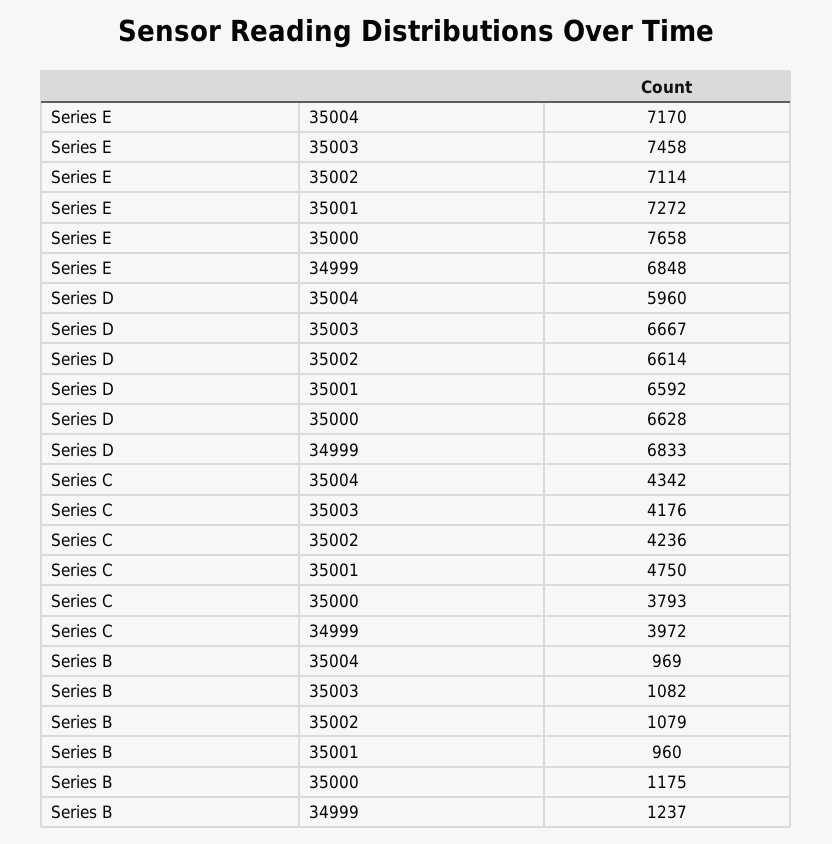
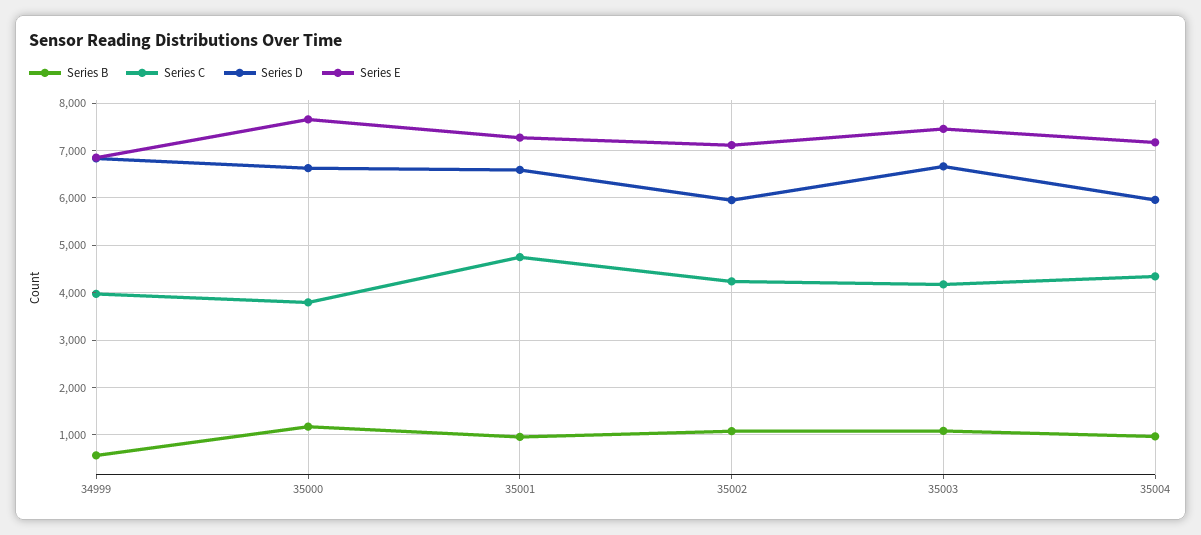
  {
    "Series E": {
      "35004": 7170,
      "35003": 7458,
      "35002": 7114,
      "35001": 7272,
      "35000": 7658,
      "34999": 6848
    },
    "Series D": {
      "35004": 5960,
      "35003": 6667,
-     "35002": 6614,
+     "35002": 6000,
      "35001": 6592,
      "35000": 6628,
      "34999": 6833
    },
    "Series C": {
      "35004": 4342,
      "35003": 4176,
      "35002": 4236,
      "35001": 4750,
      "35000": 3793,
      "34999": 3972
    },
    "Series B": {
      "35004": 969,
      "35003": 1082,
      "35002": 1079,
      "35001": 960,
      "35000": 1175,
-     "34999": 1237
+     "34999": 600
    }
  }

